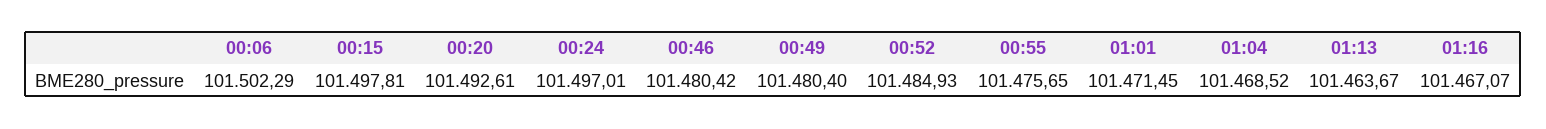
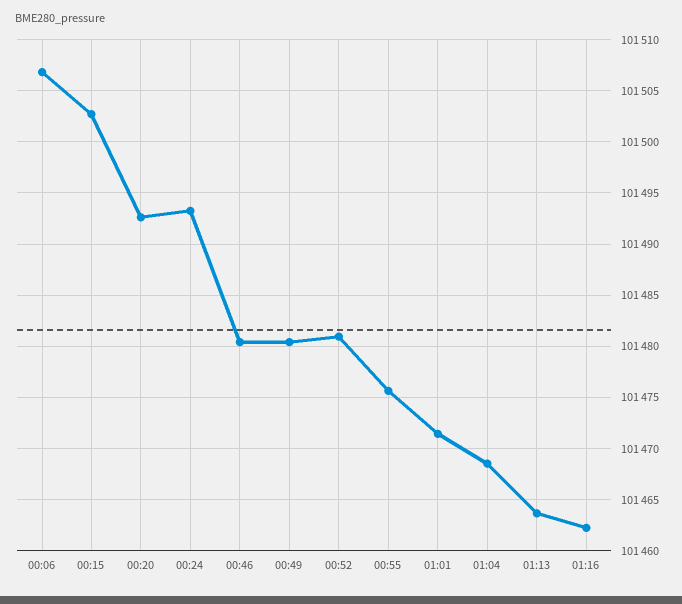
  {
-   "00:06": 101502.29,
+   "00:06": 101507,
-   "00:15": 101497.81,
+   "00:15": 101503,
    "00:20": 101492.61,
-   "00:24": 101497.01,
+   "00:24": 101493,
    "00:46": 101480.42,
    "00:49": 101480.4,
-   "00:52": 101484.93,
+   "00:52": 101481,
    "00:55": 101475.65,
    "01:01": 101471.45,
    "01:04": 101468.52,
    "01:13": 101463.67,
-   "01:16": 101467.07
+   "01:16": 101462
  }

